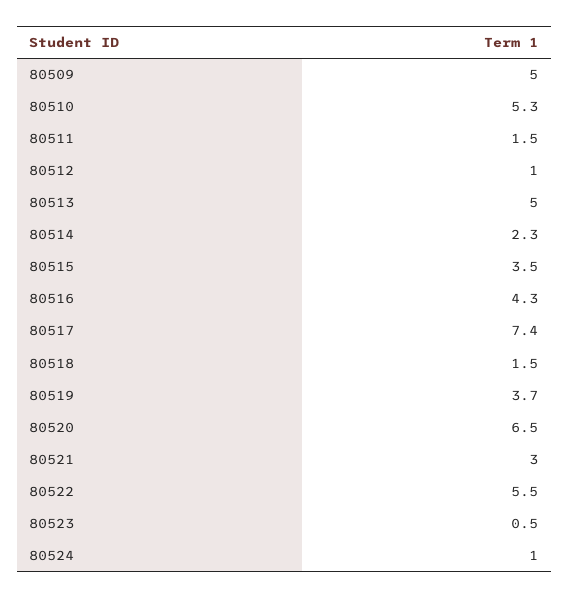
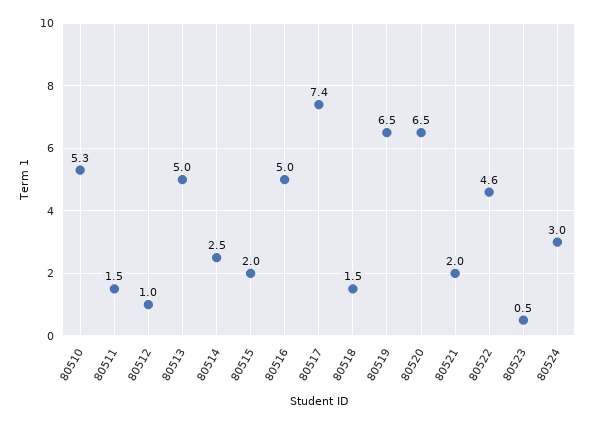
  {
-   "80509": 5,
    "80510": 5.3,
    "80511": 1.5,
    "80512": 1,
    "80513": 5,
-   "80514": 2.3,
+   "80514": 2.5,
-   "80515": 3.5,
+   "80515": 2,
-   "80516": 4.3,
+   "80516": 5,
    "80517": 7.4,
    "80518": 1.5,
-   "80519": 3.7,
+   "80519": 6.5,
    "80520": 6.5,
-   "80521": 3,
+   "80521": 2,
-   "80522": 5.5,
+   "80522": 4.6,
    "80523": 0.5,
-   "80524": 1
+   "80524": 3
  }

